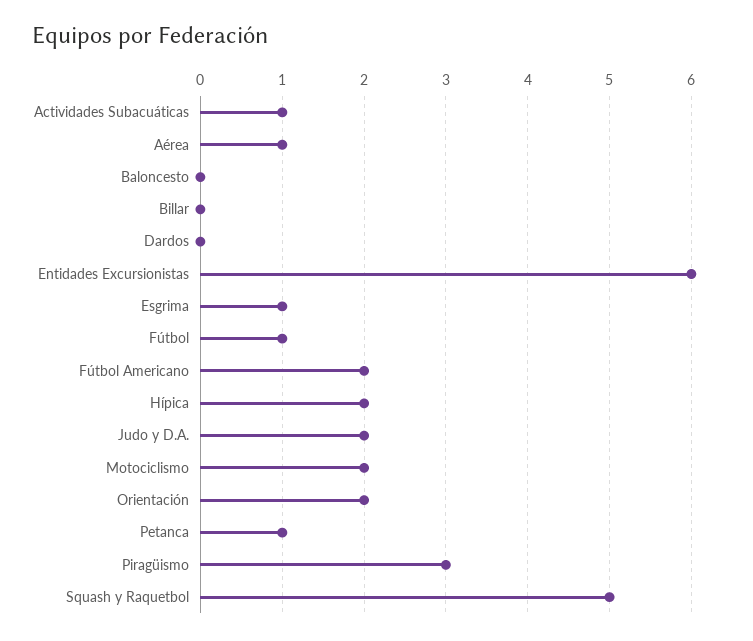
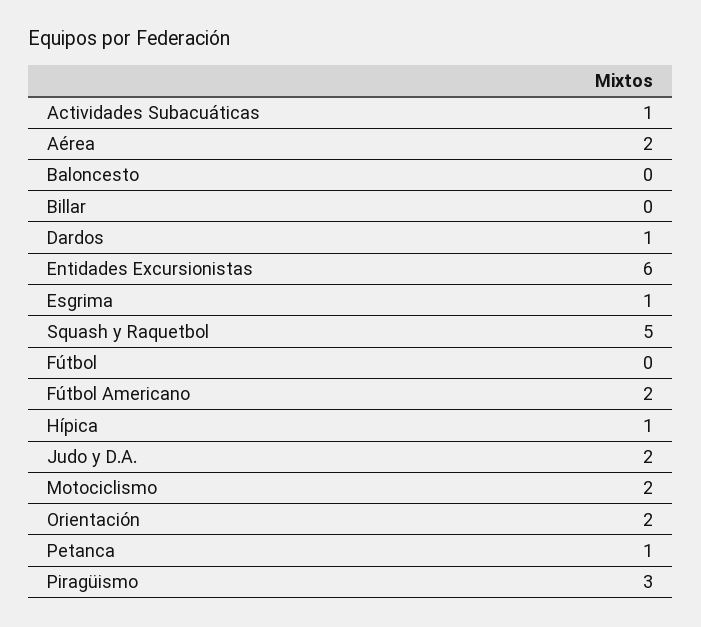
  {
    "Actividades Subacuáticas": 1,
-   "Aérea": 1,
+   "Aérea": 2,
    "Baloncesto": 0,
    "Billar": 0,
-   "Dardos": 0,
+   "Dardos": 1,
    "Entidades Excursionistas": 6,
    "Esgrima": 1,
-   "Fútbol": 1,
+   "Fútbol": 0,
    "Fútbol Americano": 2,
-   "Hípica": 2,
+   "Hípica": 1,
    "Judo y D.A.": 2,
    "Motociclismo": 2,
    "Orientación": 2,
    "Petanca": 1,
    "Piragüismo": 3,
    "Squash y Raquetbol": 5
  }

